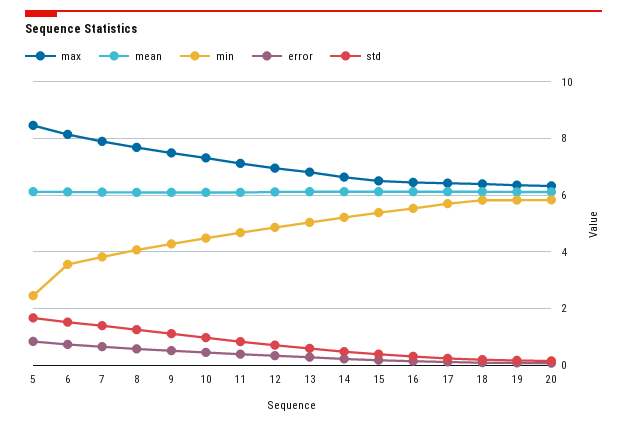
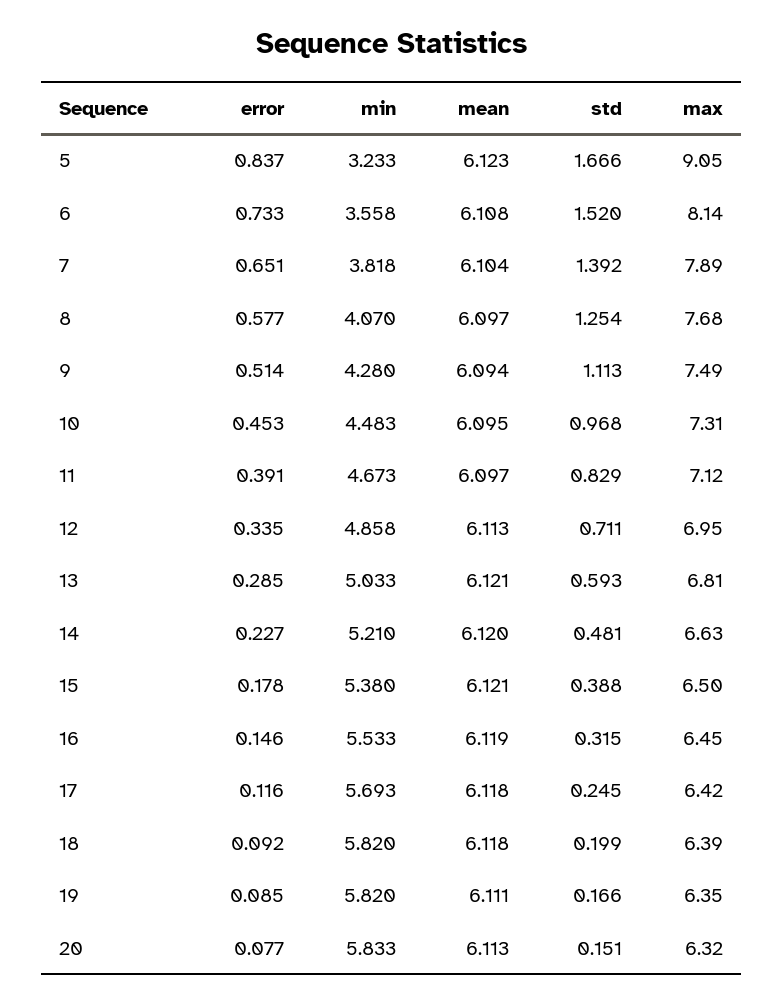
  {
    "max": {
-     "5": 8.5,
+     "5": 9.05,
      "6": 8.14,
      "7": 7.89,
      "8": 7.68,
      "9": 7.49,
      "10": 7.31,
      "11": 7.12,
      "12": 6.95,
      "13": 6.81,
      "14": 6.63,
      "15": 6.5,
      "16": 6.45,
      "17": 6.42,
      "18": 6.39,
      "19": 6.35,
      "20": 6.32
    },
    "mean": {
      "5": 6.123,
      "6": 6.108,
      "7": 6.104,
      "8": 6.097,
      "9": 6.094,
      "10": 6.095,
      "11": 6.097,
      "12": 6.113,
      "13": 6.121,
      "14": 6.12,
      "15": 6.121,
      "16": 6.119,
      "17": 6.118,
      "18": 6.118,
      "19": 6.111,
      "20": 6.113
    },
    "min": {
-     "5": 2.5,
+     "5": 3.233,
      "6": 3.558,
      "7": 3.818,
      "8": 4.07,
      "9": 4.28,
      "10": 4.483,
      "11": 4.673,
      "12": 4.858,
      "13": 5.033,
      "14": 5.21,
      "15": 5.38,
      "16": 5.533,
      "17": 5.693,
      "18": 5.82,
      "19": 5.82,
      "20": 5.833
    },
    "error": {
      "5": 0.837,
      "6": 0.733,
      "7": 0.651,
      "8": 0.577,
      "9": 0.514,
      "10": 0.453,
      "11": 0.391,
      "12": 0.335,
      "13": 0.285,
      "14": 0.227,
      "15": 0.178,
      "16": 0.146,
      "17": 0.116,
      "18": 0.092,
      "19": 0.085,
      "20": 0.077
    },
    "std": {
      "5": 1.666,
      "6": 1.52,
      "7": 1.392,
      "8": 1.254,
      "9": 1.113,
      "10": 0.968,
      "11": 0.829,
      "12": 0.711,
      "13": 0.593,
      "14": 0.481,
      "15": 0.388,
      "16": 0.315,
      "17": 0.245,
      "18": 0.199,
      "19": 0.166,
      "20": 0.151
    }
  }

